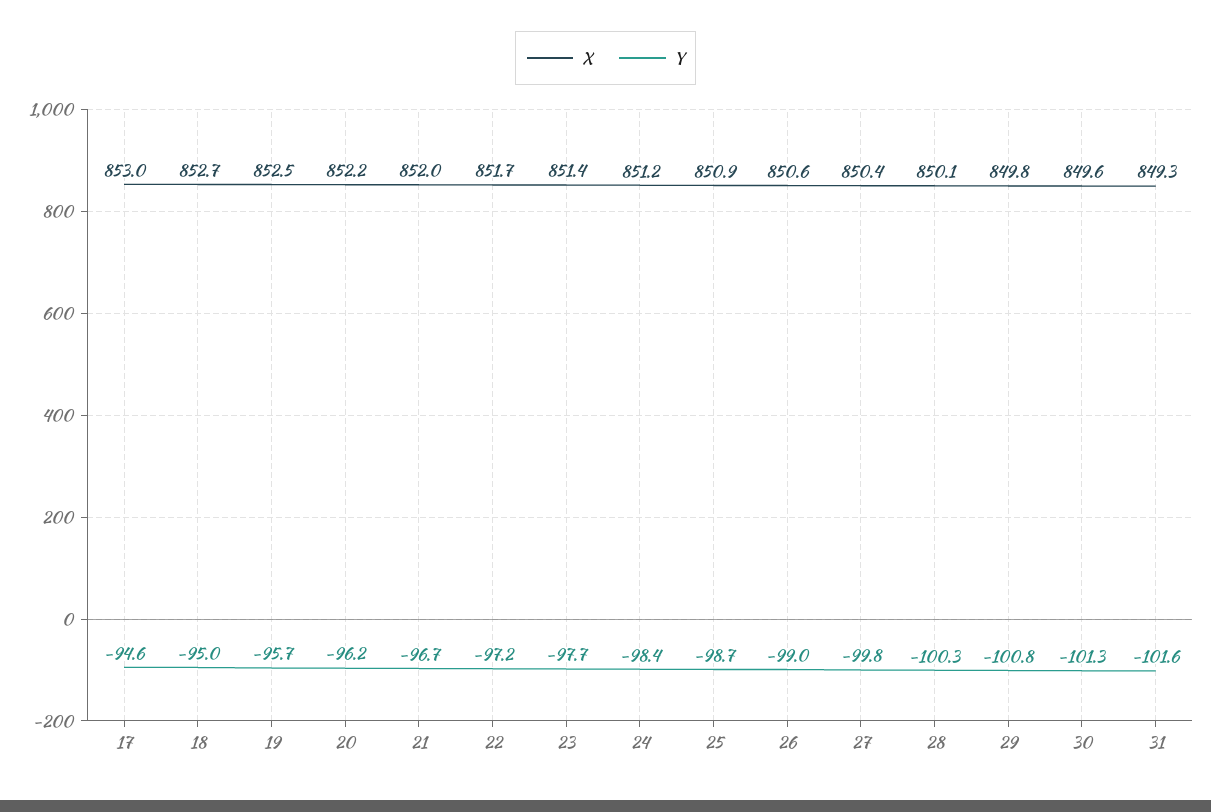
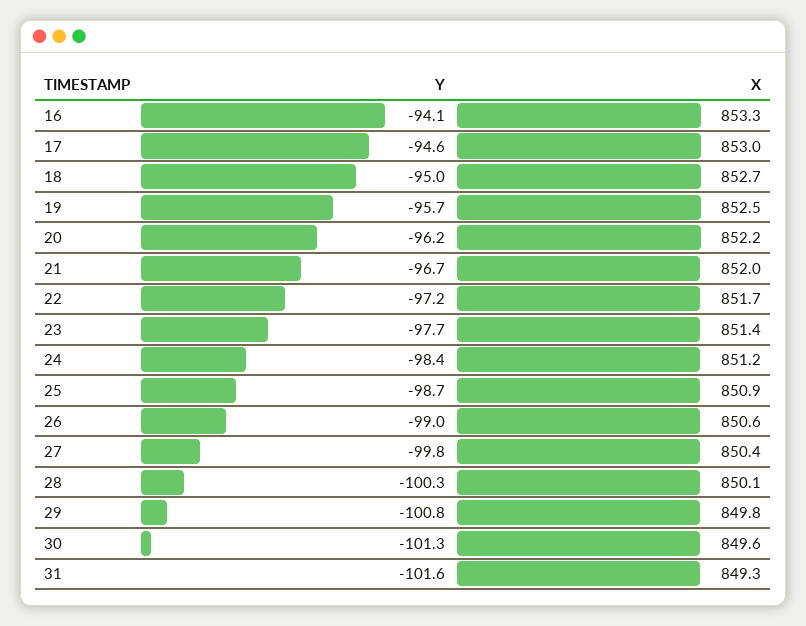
  {
    "X": {
      "17": 853,
      "18": 852.7,
      "19": 852.5,
      "20": 852.2,
      "21": 852,
      "22": 851.7,
      "23": 851.4,
      "24": 851.2,
      "25": 850.9,
      "26": 850.6,
      "27": 850.4,
      "28": 850.1,
      "29": 849.8,
      "30": 849.6,
-     "31": 849.3
+     "31": 849.3,
+     "16": 853.3
    },
    "Y": {
      "17": -94.6,
      "18": -95,
      "19": -95.7,
      "20": -96.2,
      "21": -96.7,
      "22": -97.2,
      "23": -97.7,
      "24": -98.4,
      "25": -98.7,
      "26": -99,
      "27": -99.8,
      "28": -100.3,
      "29": -100.8,
      "30": -101.3,
-     "31": -101.6
+     "31": -101.6,
+     "16": -94.1
    }
  }

